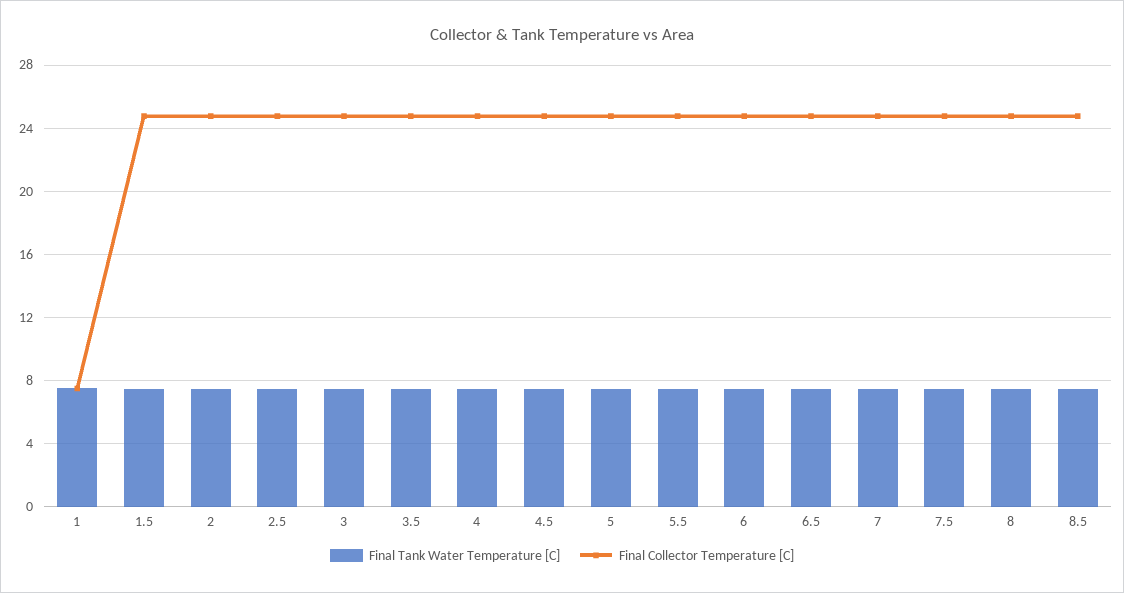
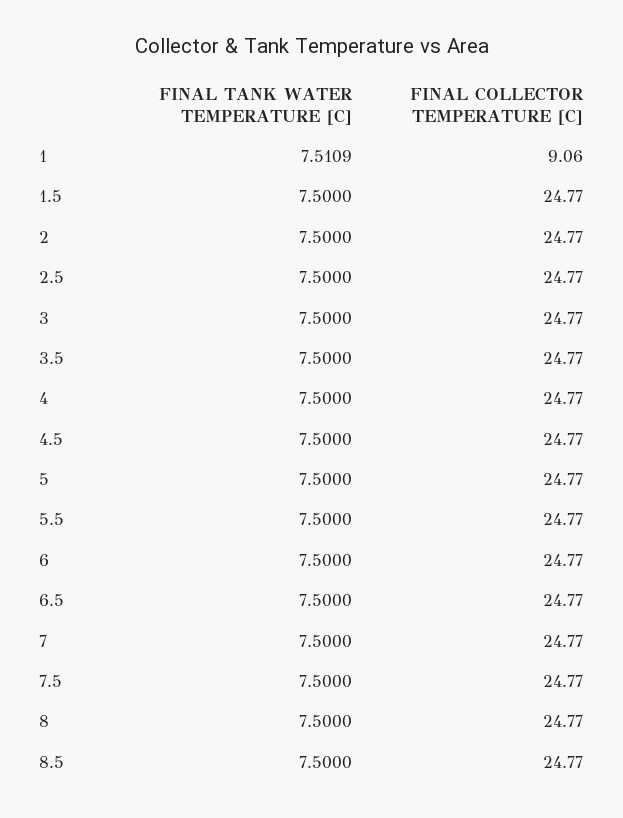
  {
    "Final Tank Water Temperature [C]": {
      "1": 7.5109,
      "1.5": 7.5,
      "2": 7.5,
      "2.5": 7.5,
      "3": 7.5,
      "3.5": 7.5,
      "4": 7.5,
      "4.5": 7.5,
      "5": 7.5,
      "5.5": 7.5,
      "6": 7.5,
      "6.5": 7.5,
      "7": 7.5,
      "7.5": 7.5,
      "8": 7.5,
      "8.5": 7.5
    },
    "Final Collector Temperature [C]": {
-     "1": 7.5,
+     "1": 9.06,
      "1.5": 24.77,
      "2": 24.77,
      "2.5": 24.77,
      "3": 24.77,
      "3.5": 24.77,
      "4": 24.77,
      "4.5": 24.77,
      "5": 24.77,
      "5.5": 24.77,
      "6": 24.77,
      "6.5": 24.77,
      "7": 24.77,
      "7.5": 24.77,
      "8": 24.77,
      "8.5": 24.77
    }
  }

